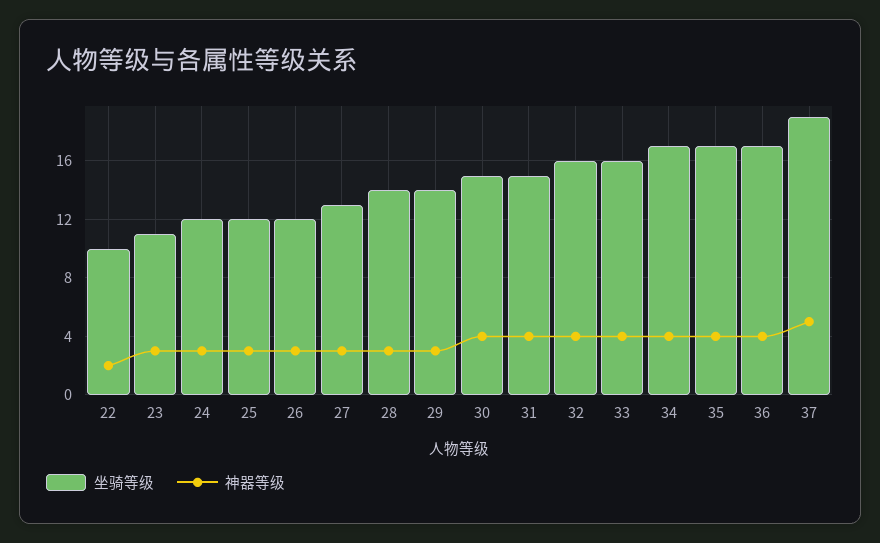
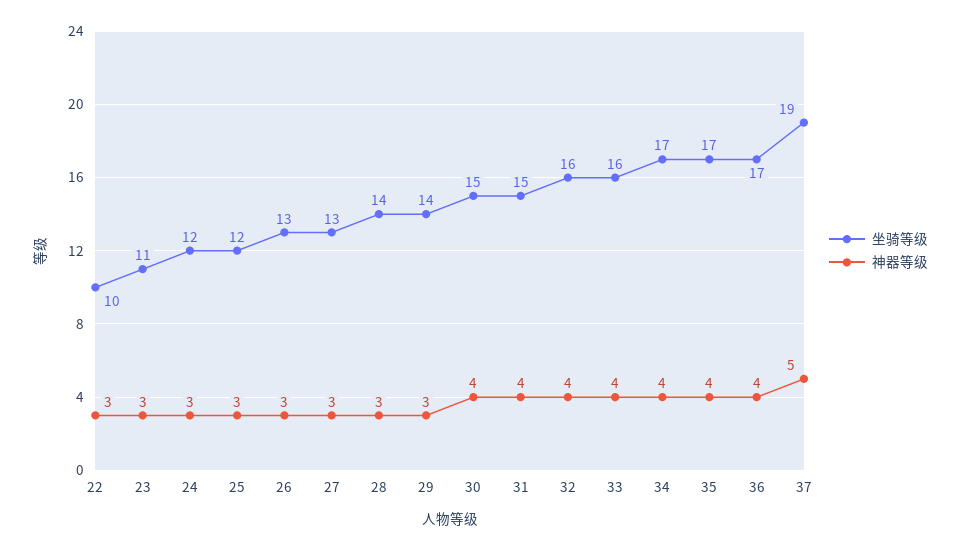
  {
    "坐骑等级": {
      "22": 10,
      "23": 11,
      "24": 12,
      "25": 12,
-     "26": 12,
+     "26": 13,
      "27": 13,
      "28": 14,
      "29": 14,
      "30": 15,
      "31": 15,
      "32": 16,
      "33": 16,
      "34": 17,
      "35": 17,
      "36": 17,
      "37": 19
    },
    "神器等级": {
-     "22": 2,
+     "22": 3,
      "23": 3,
      "24": 3,
      "25": 3,
      "26": 3,
      "27": 3,
      "28": 3,
      "29": 3,
      "30": 4,
      "31": 4,
      "32": 4,
      "33": 4,
      "34": 4,
      "35": 4,
      "36": 4,
      "37": 5
    }
  }

